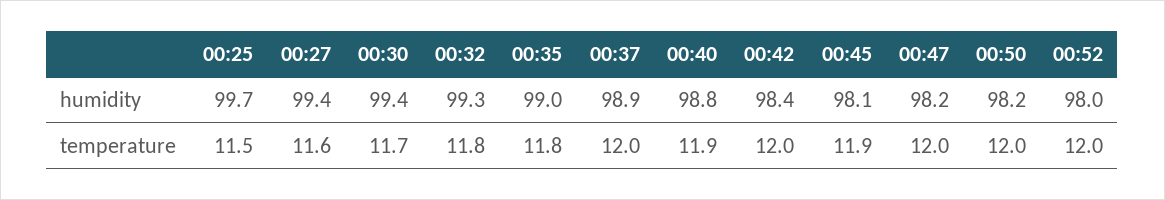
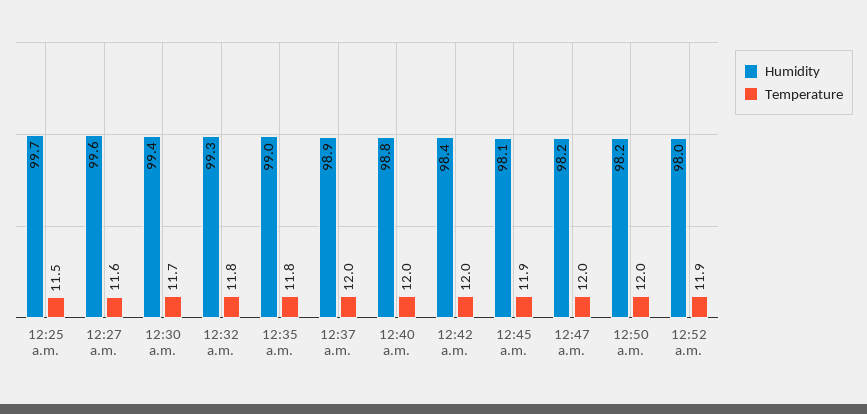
  {
    "humidity": {
      "00:25": 99.7,
-     "00:27": 99.4,
+     "00:27": 99.6,
      "00:30": 99.4,
      "00:32": 99.3,
      "00:35": 99,
      "00:37": 98.9,
      "00:40": 98.8,
      "00:42": 98.4,
      "00:45": 98.1,
      "00:47": 98.2,
      "00:50": 98.2,
      "00:52": 98
    },
    "temperature": {
      "00:25": 11.5,
      "00:27": 11.6,
      "00:30": 11.7,
      "00:32": 11.8,
      "00:35": 11.8,
      "00:37": 12,
-     "00:40": 11.9,
+     "00:40": 12,
      "00:42": 12,
      "00:45": 11.9,
      "00:47": 12,
      "00:50": 12,
-     "00:52": 12
+     "00:52": 11.9
    }
  }

